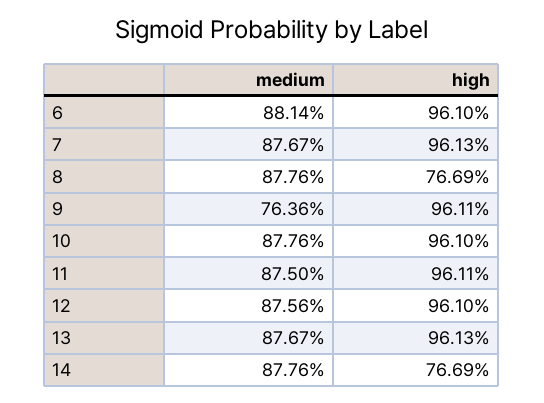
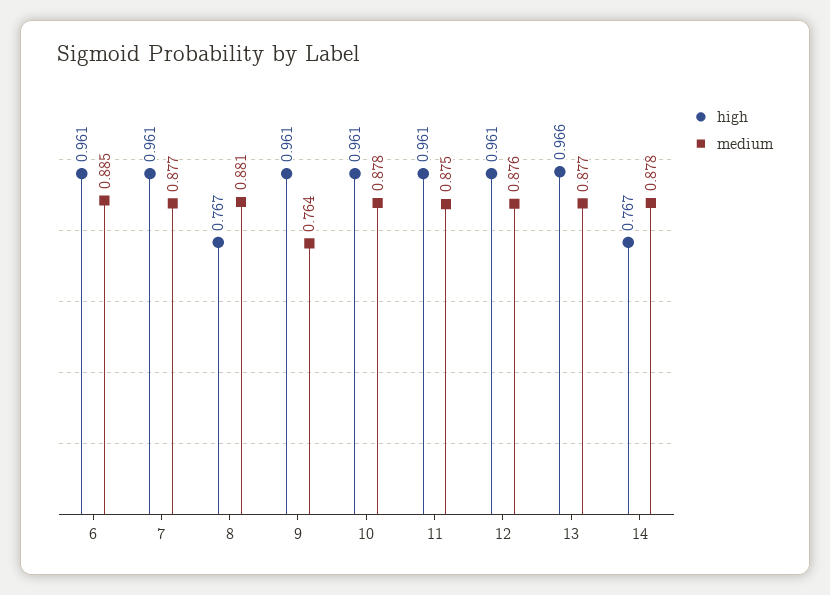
  {
    "medium": {
-     "6": 0.8814,
+     "6": 0.885,
      "7": 0.8767,
-     "8": 0.8776,
+     "8": 0.881,
      "9": 0.7636,
      "10": 0.8776,
      "11": 0.875,
      "12": 0.8756,
      "13": 0.8767,
      "14": 0.8776
    },
    "high": {
      "6": 0.961,
      "7": 0.9613,
      "8": 0.7669,
      "9": 0.9611,
      "10": 0.961,
      "11": 0.9611,
      "12": 0.961,
-     "13": 0.9613,
+     "13": 0.966,
      "14": 0.7669
    }
  }

